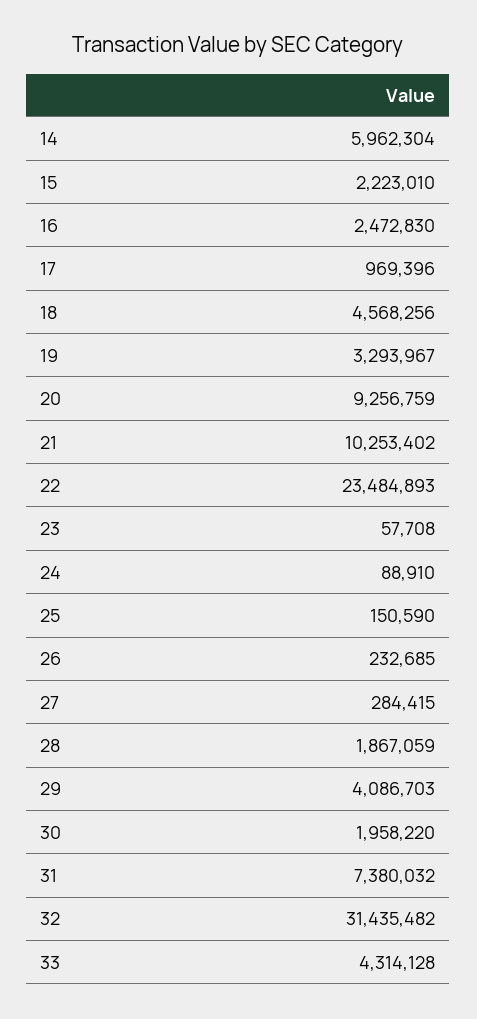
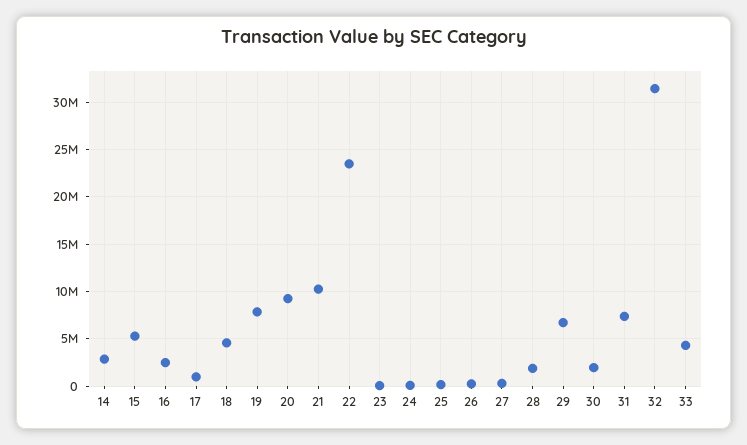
  {
-   "14": 5962304,
+   "14": 3000000,
-   "15": 2223010,
+   "15": 5000000,
    "16": 2472830,
    "17": 969396,
    "18": 4568256,
-   "19": 3293967,
+   "19": 8000000,
    "20": 9256759,
    "21": 10253402,
    "22": 23484893,
    "23": 57708,
    "24": 88910,
    "25": 150590,
    "26": 232685,
    "27": 284415,
    "28": 1867059,
-   "29": 4086703,
+   "29": 7000000,
    "30": 1958220,
    "31": 7380032,
    "32": 31435482,
    "33": 4314128
  }

